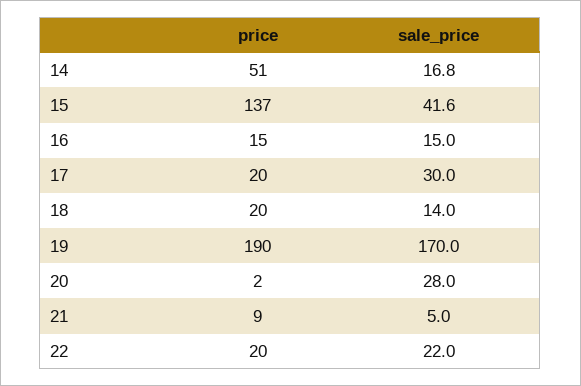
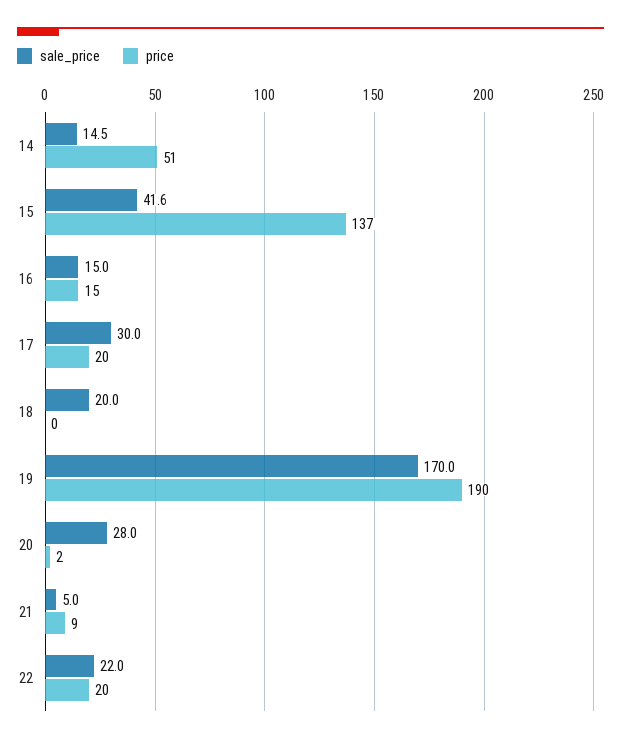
  {
    "price": {
      "14": 51,
      "15": 137,
      "16": 15,
      "17": 20,
-     "18": 20,
+     "18": 0,
      "19": 190,
      "20": 2,
      "21": 9,
      "22": 20
    },
    "sale_price": {
-     "14": 16.8,
+     "14": 14.5,
      "15": 41.6,
      "16": 15,
      "17": 30,
-     "18": 14,
+     "18": 20,
      "19": 170,
      "20": 28,
      "21": 5,
      "22": 22
    }
  }

